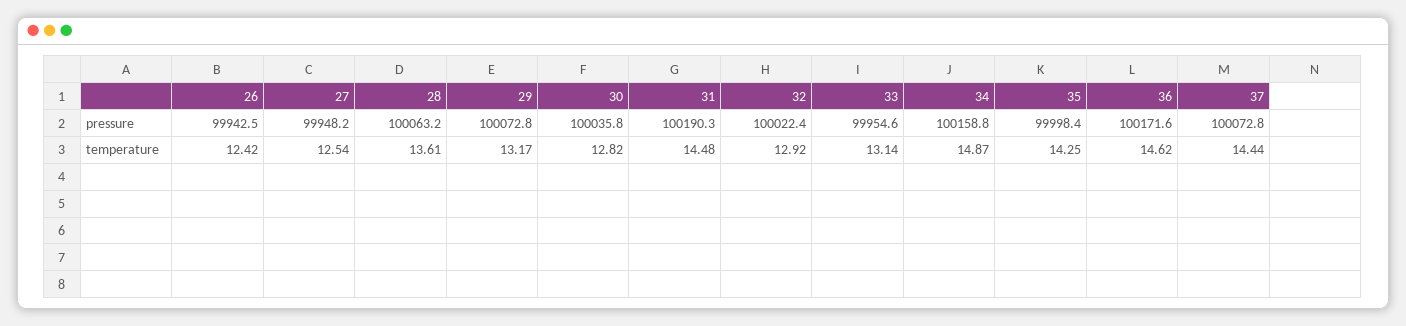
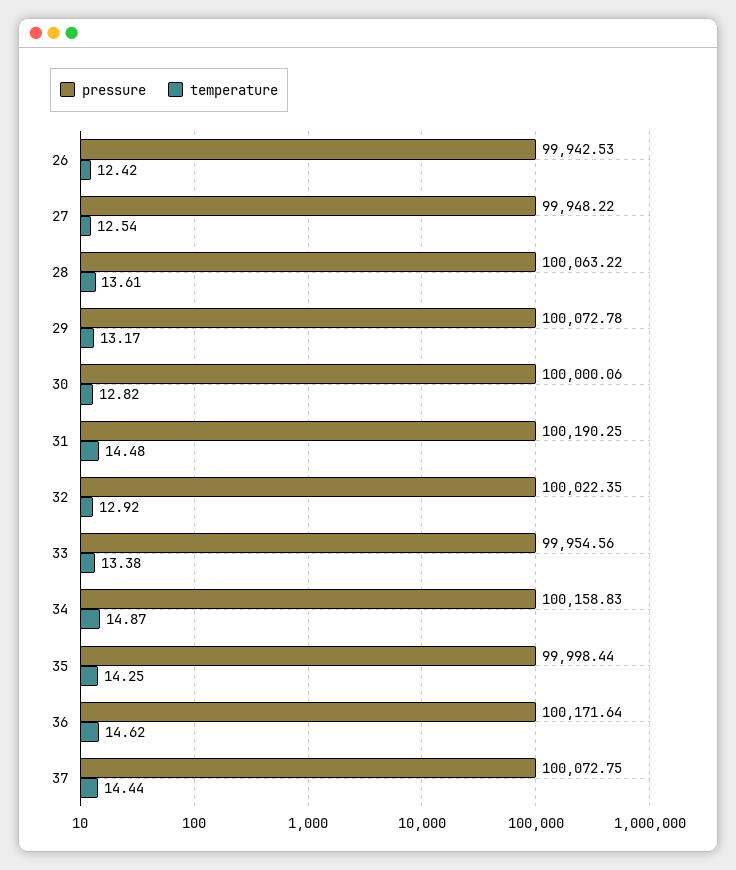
  {
    "pressure": {
      "26": 99942.53,
      "27": 99948.22,
      "28": 100063.22,
      "29": 100072.78,
-     "30": 100035.8,
+     "30": 100000.06,
      "31": 100190.25,
      "32": 100022.35,
      "33": 99954.56,
      "34": 100158.83,
      "35": 99998.44,
      "36": 100171.64,
      "37": 100072.75
    },
    "temperature": {
      "26": 12.42,
      "27": 12.54,
      "28": 13.61,
      "29": 13.17,
      "30": 12.82,
      "31": 14.48,
      "32": 12.92,
-     "33": 13.14,
+     "33": 13.38,
      "34": 14.87,
      "35": 14.25,
      "36": 14.62,
      "37": 14.44
    }
  }

